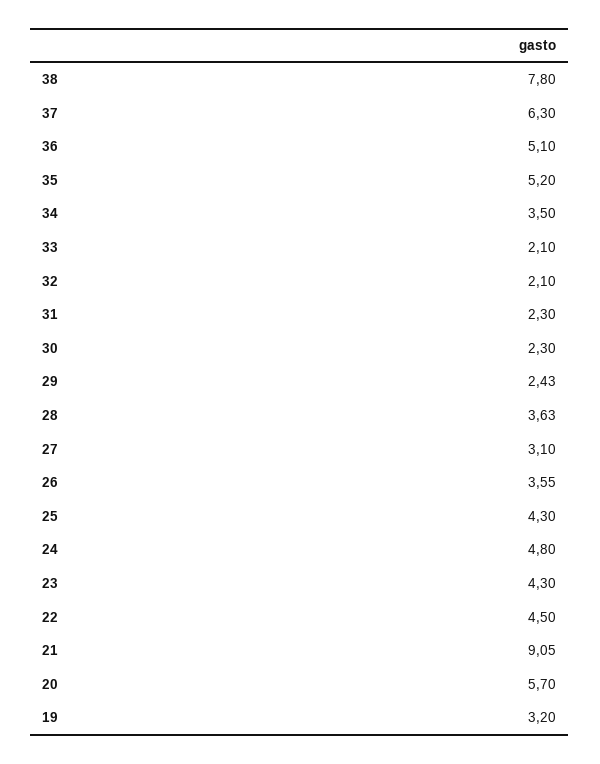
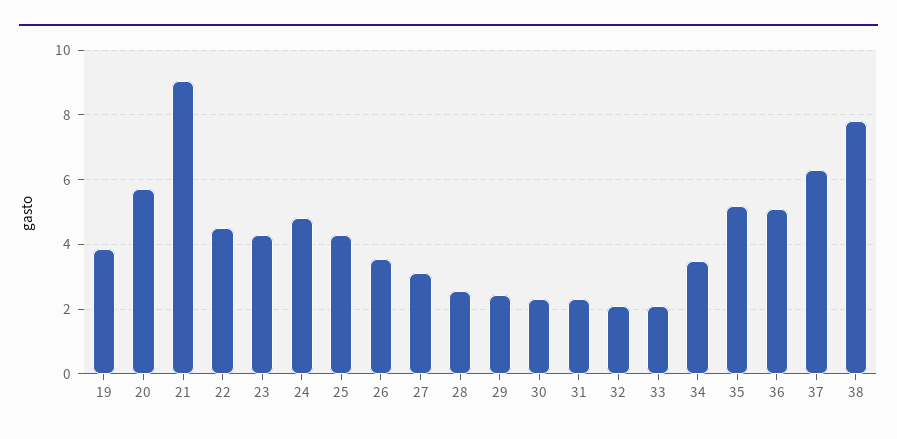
  {
    "38": 7.8,
    "37": 6.3,
    "36": 5.1,
    "35": 5.2,
    "34": 3.5,
    "33": 2.1,
    "32": 2.1,
    "31": 2.3,
    "30": 2.3,
    "29": 2.43,
-   "28": 3.63,
+   "28": 2.6,
    "27": 3.1,
    "26": 3.55,
    "25": 4.3,
    "24": 4.8,
    "23": 4.3,
    "22": 4.5,
    "21": 9.05,
    "20": 5.7,
-   "19": 3.2
+   "19": 3.8
  }

